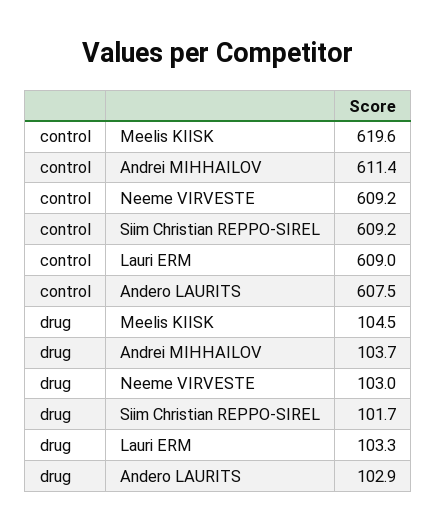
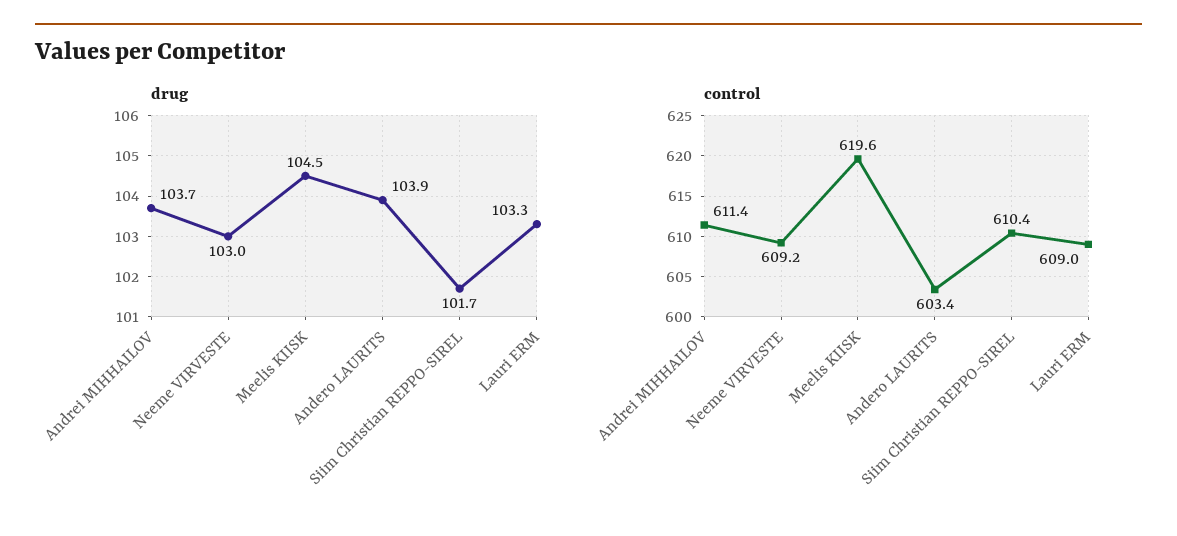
  {
    "control": {
      "Meelis KIISK": 619.6,
      "Andrei MIHHAILOV": 611.4,
      "Neeme VIRVESTE": 609.2,
-     "Siim Christian REPPO-SIREL": 609.2,
+     "Siim Christian REPPO-SIREL": 610.4,
      "Lauri ERM": 609,
-     "Andero LAURITS": 607.5
+     "Andero LAURITS": 603.4
    },
    "drug": {
      "Meelis KIISK": 104.5,
      "Andrei MIHHAILOV": 103.7,
      "Neeme VIRVESTE": 103,
      "Siim Christian REPPO-SIREL": 101.7,
      "Lauri ERM": 103.3,
-     "Andero LAURITS": 102.9
+     "Andero LAURITS": 103.9
    }
  }

